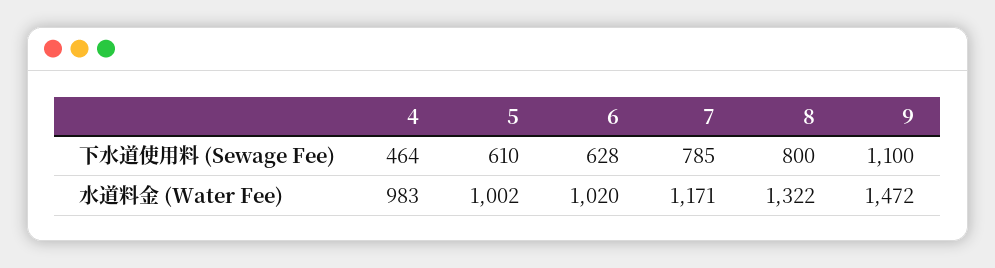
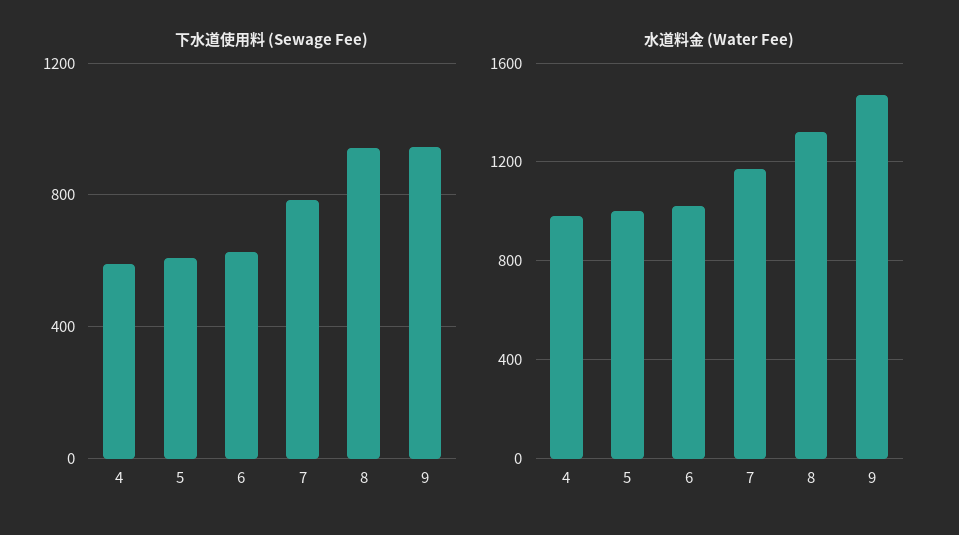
  {
    "下水道使用料 (Sewage Fee)": {
-     "4": 464,
+     "4": 600,
      "5": 610,
      "6": 628,
      "7": 785,
-     "8": 800,
+     "8": 950,
-     "9": 1100
+     "9": 950
    },
    "水道料金 (Water Fee)": {
      "4": 983,
      "5": 1002,
      "6": 1020,
      "7": 1171,
      "8": 1322,
      "9": 1472
    }
  }

